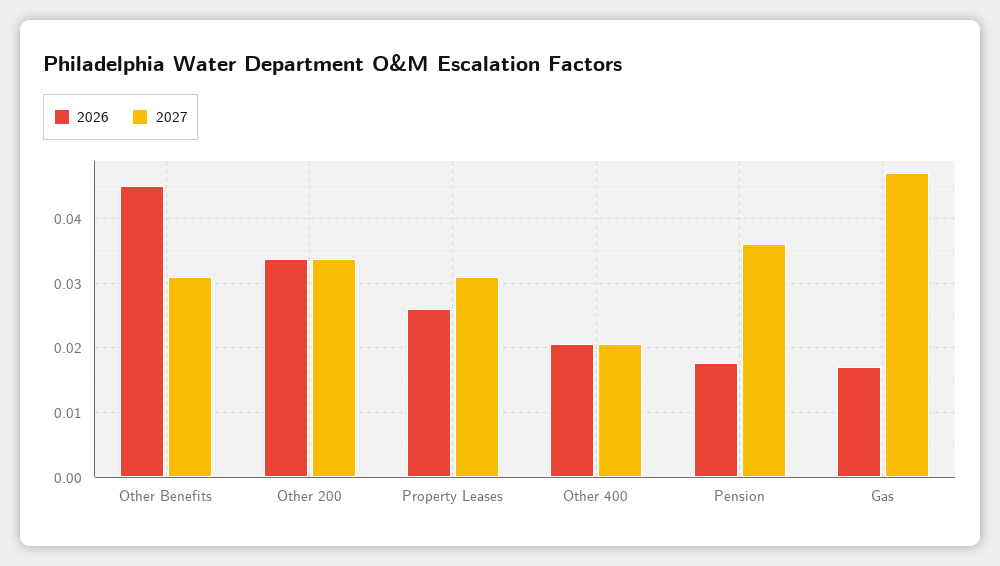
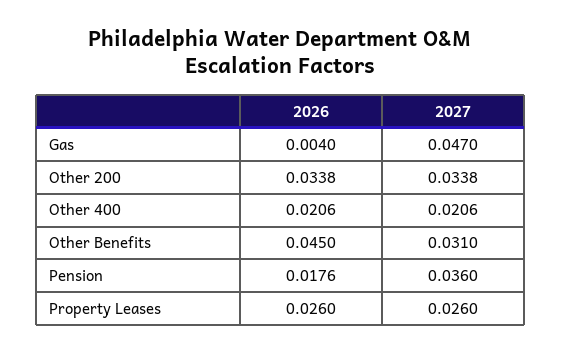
  {
    "2026": {
      "Other Benefits": 0.045,
      "Other 200": 0.0338,
      "Property Leases": 0.026,
      "Other 400": 0.0206,
      "Pension": 0.0176,
-     "Gas": 0.017
+     "Gas": 0.004
    },
    "2027": {
      "Other Benefits": 0.031,
      "Other 200": 0.0338,
-     "Property Leases": 0.031,
+     "Property Leases": 0.026,
      "Other 400": 0.0206,
      "Pension": 0.036,
      "Gas": 0.047
    }
  }

